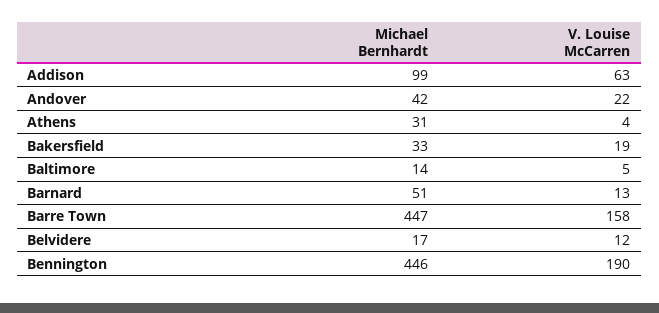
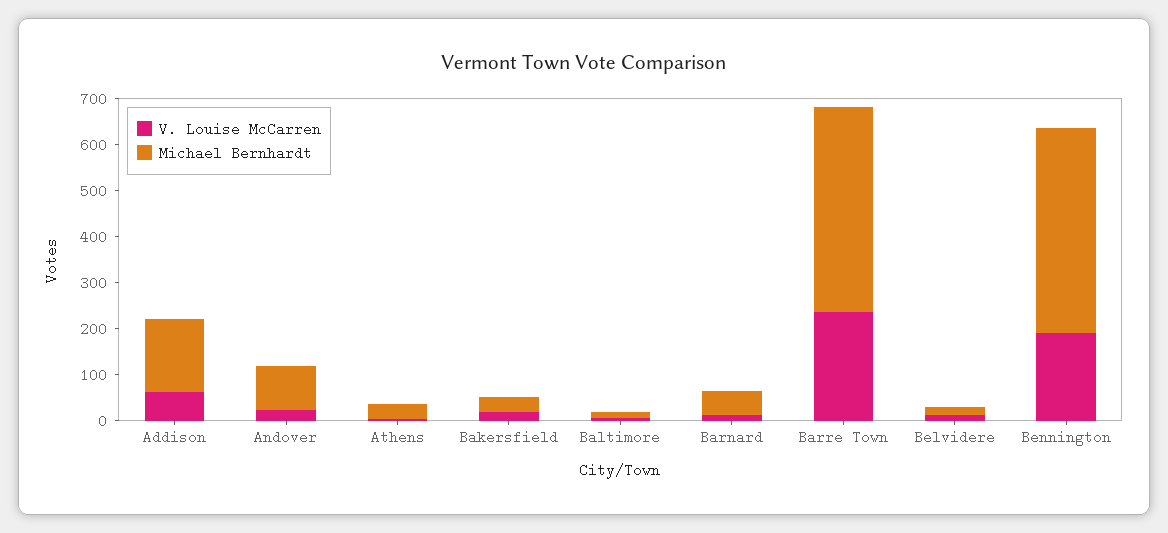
  {
    "Michael Bernhardt": {
-     "Addison": 99,
+     "Addison": 160,
-     "Andover": 42,
+     "Andover": 100,
      "Athens": 31,
      "Bakersfield": 33,
      "Baltimore": 14,
      "Barnard": 51,
      "Barre Town": 447,
      "Belvidere": 17,
      "Bennington": 446
    },
    "V. Louise McCarren": {
      "Addison": 63,
      "Andover": 22,
      "Athens": 4,
      "Bakersfield": 19,
      "Baltimore": 5,
      "Barnard": 13,
-     "Barre Town": 158,
+     "Barre Town": 240,
      "Belvidere": 12,
      "Bennington": 190
    }
  }

